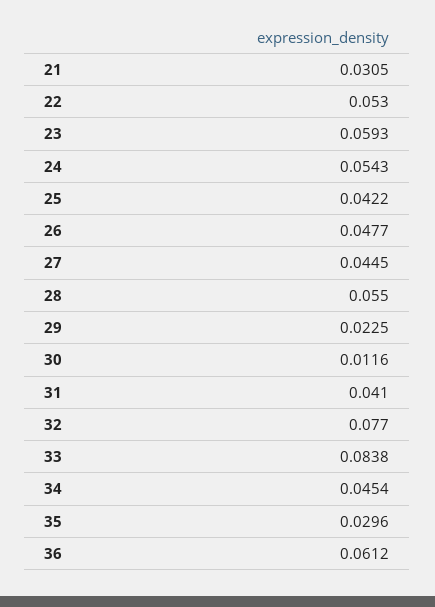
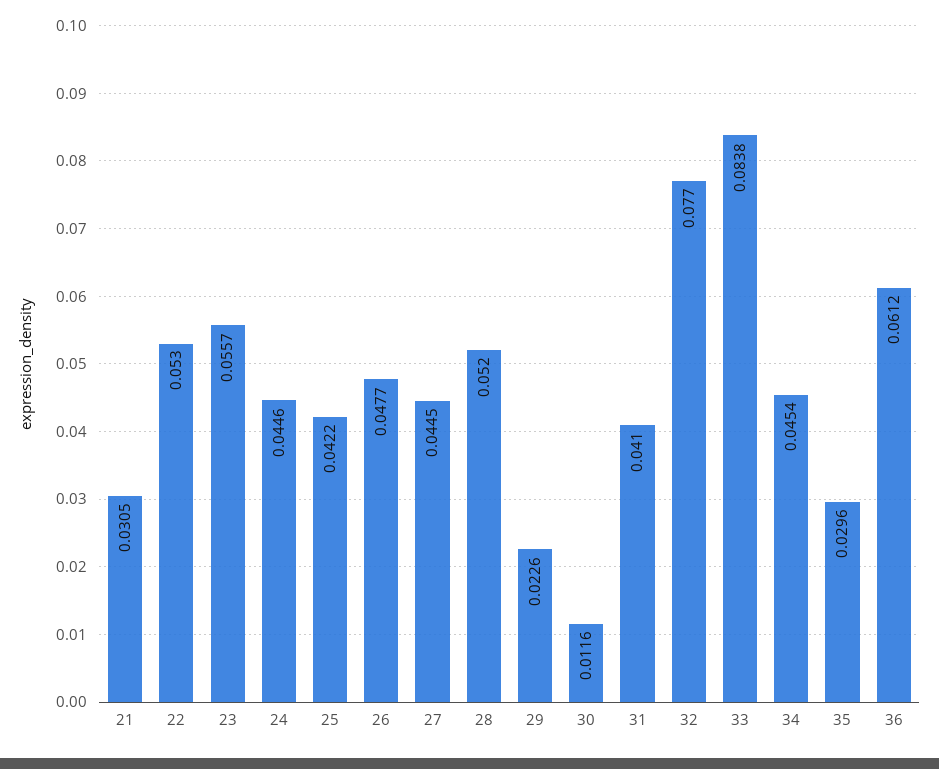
  {
    "21": 0.0305,
    "22": 0.053,
-   "23": 0.0593,
+   "23": 0.0557,
-   "24": 0.0543,
+   "24": 0.0446,
    "25": 0.0422,
    "26": 0.0477,
    "27": 0.0445,
-   "28": 0.055,
+   "28": 0.052,
-   "29": 0.0225,
+   "29": 0.0226,
    "30": 0.0116,
    "31": 0.041,
    "32": 0.077,
    "33": 0.0838,
    "34": 0.0454,
    "35": 0.0296,
    "36": 0.0612
  }

